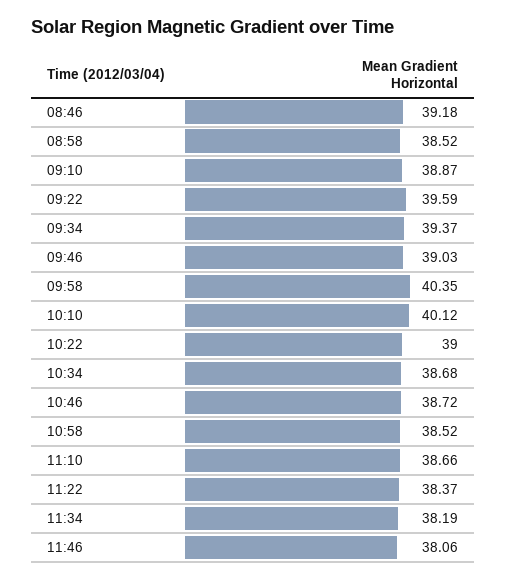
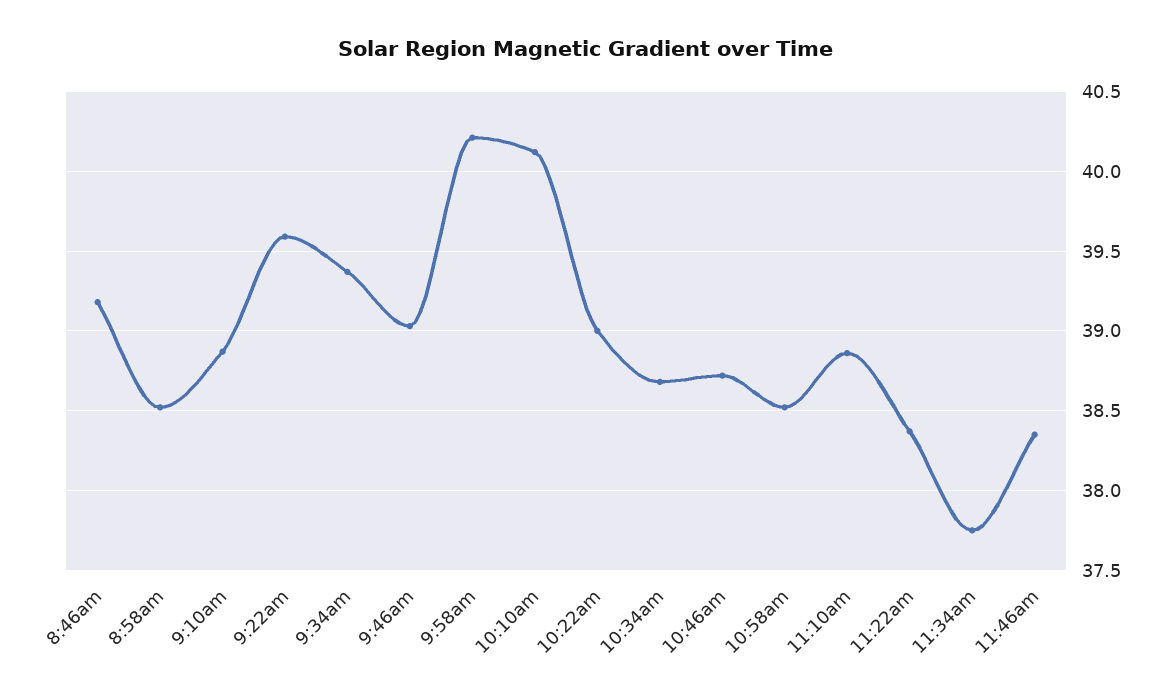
  {
    "08:46": 39.18,
    "08:58": 38.52,
    "09:10": 38.87,
    "09:22": 39.59,
    "09:34": 39.37,
    "09:46": 39.03,
-   "09:58": 40.35,
+   "09:58": 40.2,
    "10:10": 40.12,
    "10:22": 39,
    "10:34": 38.68,
    "10:46": 38.72,
    "10:58": 38.52,
-   "11:10": 38.66,
+   "11:10": 38.85,
    "11:22": 38.37,
-   "11:34": 38.19,
+   "11:34": 37.75,
-   "11:46": 38.06
+   "11:46": 38.35
  }

